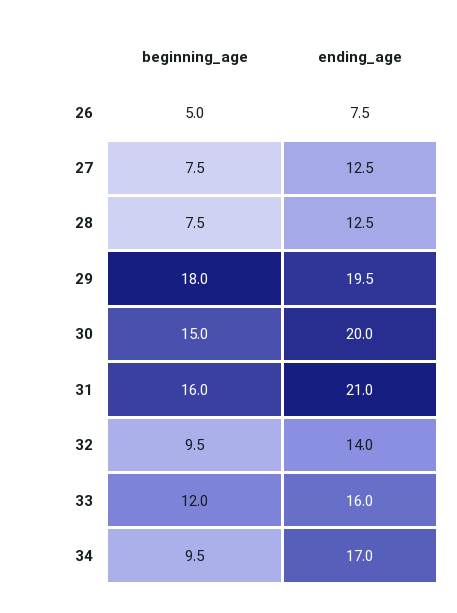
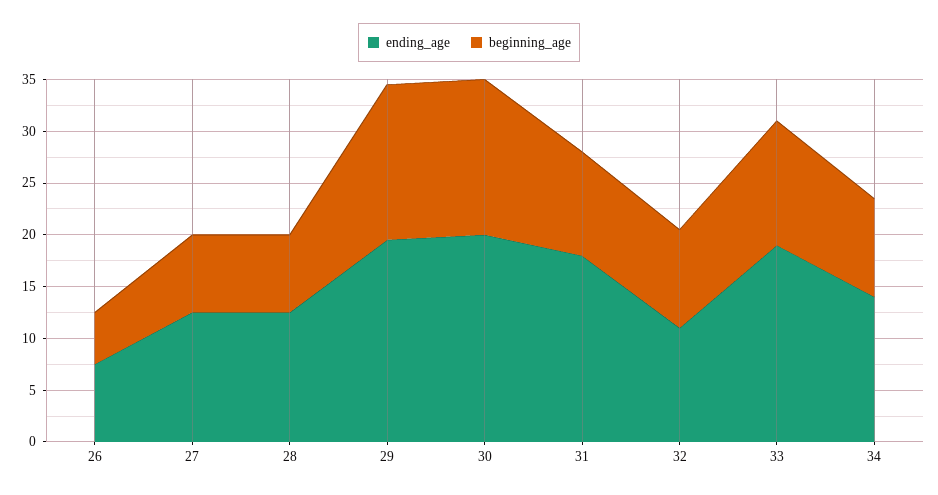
  {
    "beginning_age": {
      "26": 5,
      "27": 7.5,
      "28": 7.5,
-     "29": 18,
+     "29": 15,
      "30": 15,
-     "31": 16,
+     "31": 10,
      "32": 9.5,
      "33": 12,
      "34": 9.5
    },
    "ending_age": {
      "26": 7.5,
      "27": 12.5,
      "28": 12.5,
      "29": 19.5,
      "30": 20,
-     "31": 21,
+     "31": 18,
-     "32": 14,
+     "32": 11,
-     "33": 16,
+     "33": 19,
-     "34": 17
+     "34": 14
    }
  }

